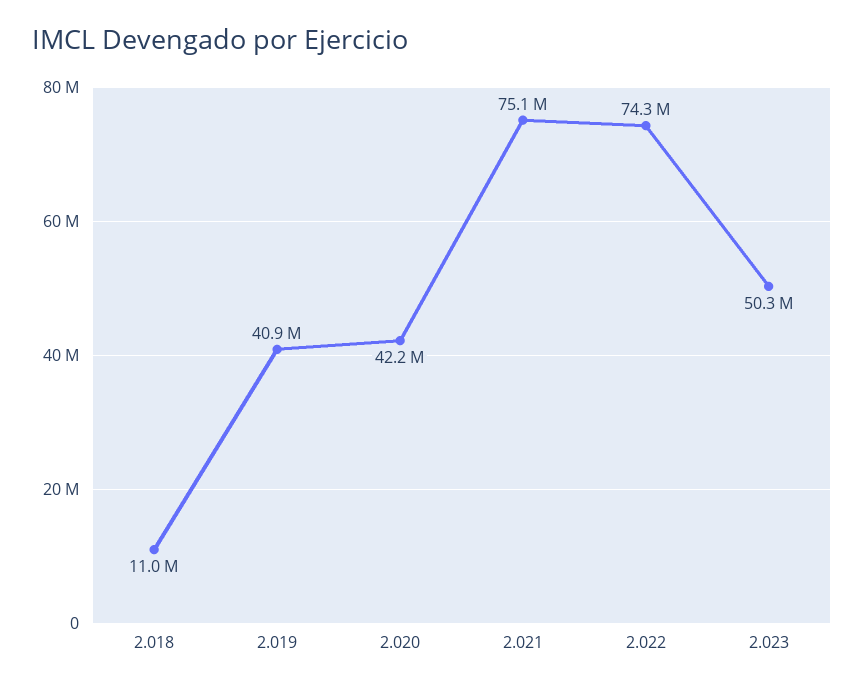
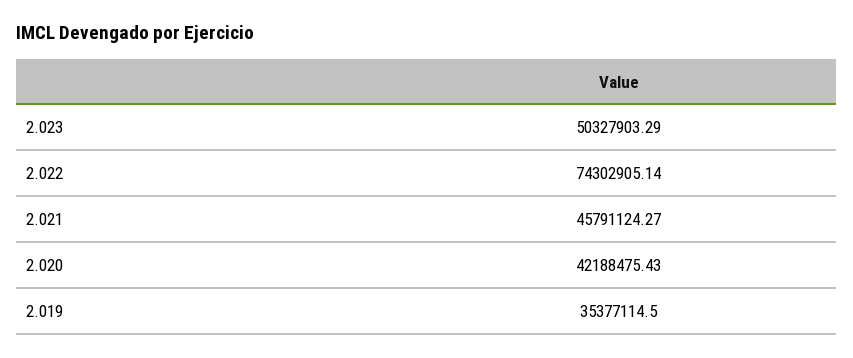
  {
-   "2.018": 11000000,
-   "2.019": 40900000,
+   "2.019": 35377114.5,
    "2.020": 42188475.43,
-   "2.021": 75100000,
+   "2.021": 45791124.27,
    "2.022": 74302905.14,
    "2.023": 50327903.29
  }

